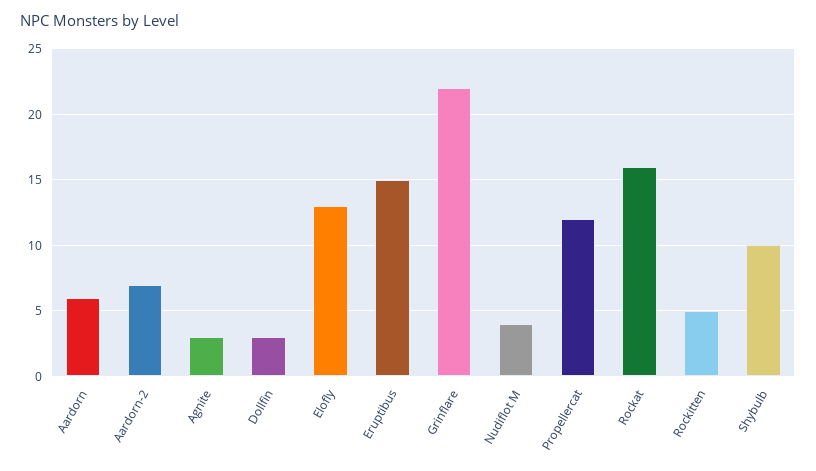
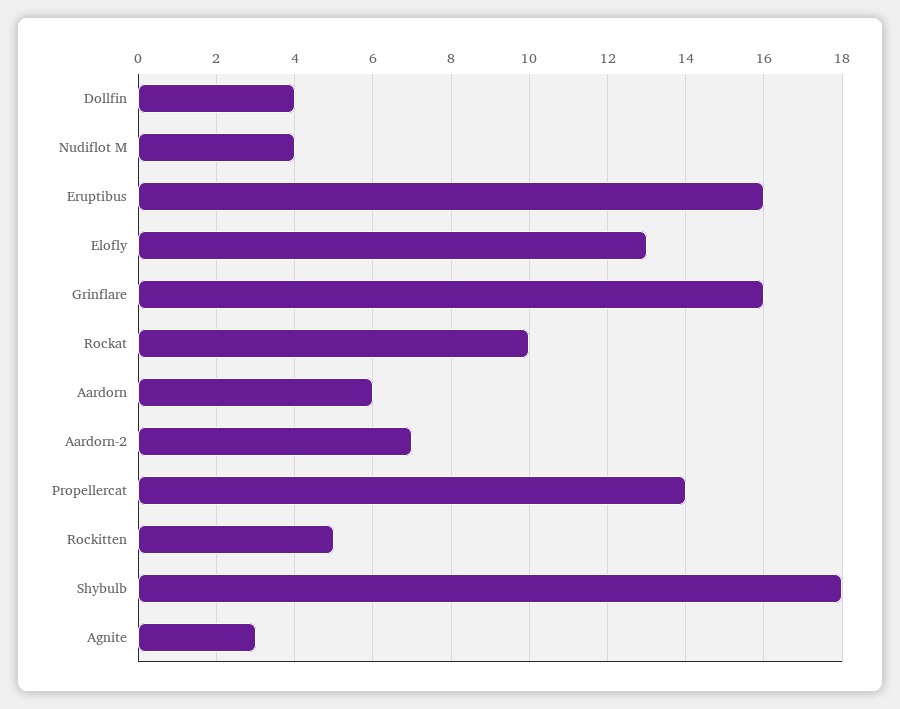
  {
    "Aardorn": 6,
    "Aardorn-2": 7,
    "Agnite": 3,
-   "Dollfin": 3,
+   "Dollfin": 4,
    "Elofly": 13,
-   "Eruptibus": 15,
+   "Eruptibus": 16,
-   "Grinflare": 22,
+   "Grinflare": 16,
    "Nudiflot M": 4,
-   "Propellercat": 12,
+   "Propellercat": 14,
-   "Rockat": 16,
+   "Rockat": 10,
    "Rockitten": 5,
-   "Shybulb": 10
+   "Shybulb": 18
  }

